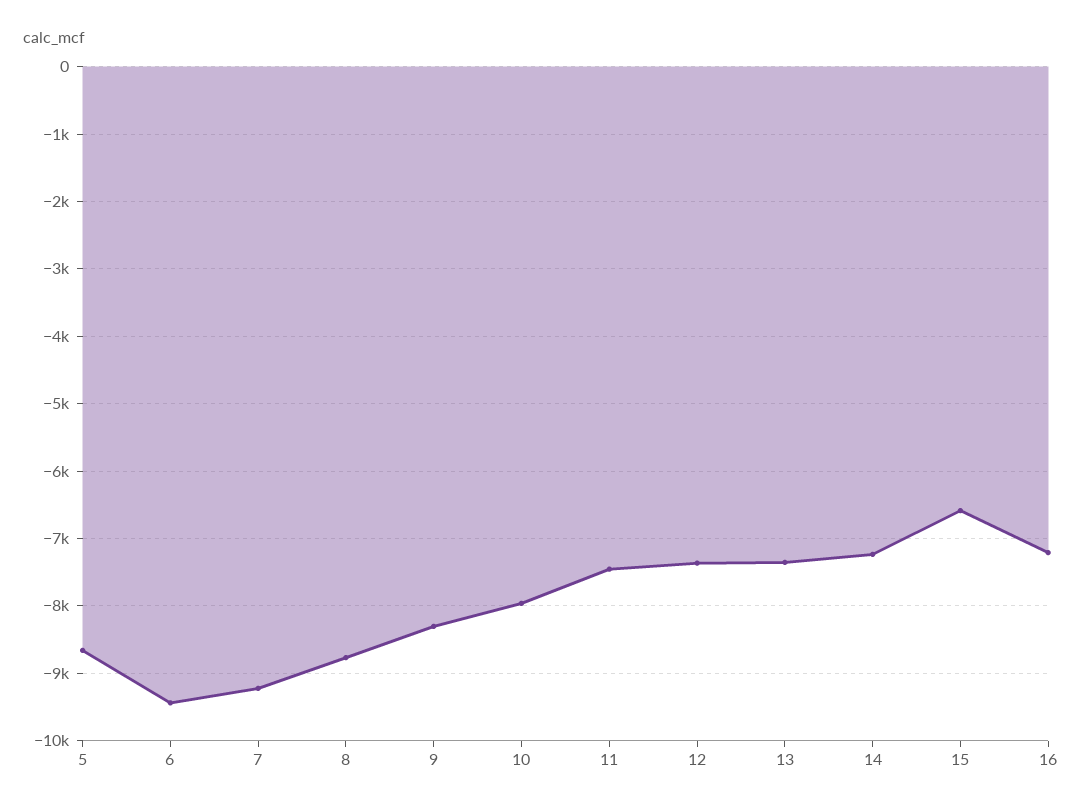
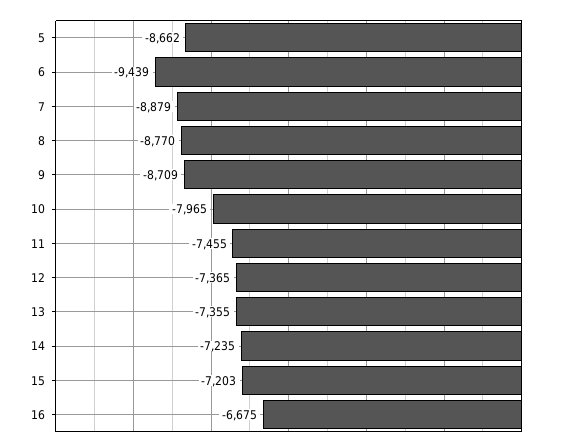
  {
    "5": -8662,
    "6": -9439,
-   "7": -9200,
+   "7": -8879,
    "8": -8770,
-   "9": -8300,
+   "9": -8709,
    "10": -7965,
    "11": -7455,
    "12": -7365,
    "13": -7355,
    "14": -7235,
-   "15": -6600,
+   "15": -7203,
-   "16": -7200
+   "16": -6675
  }

